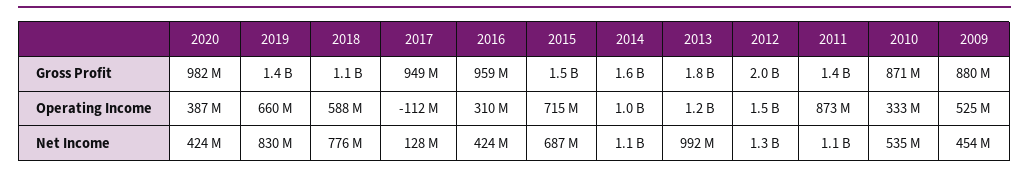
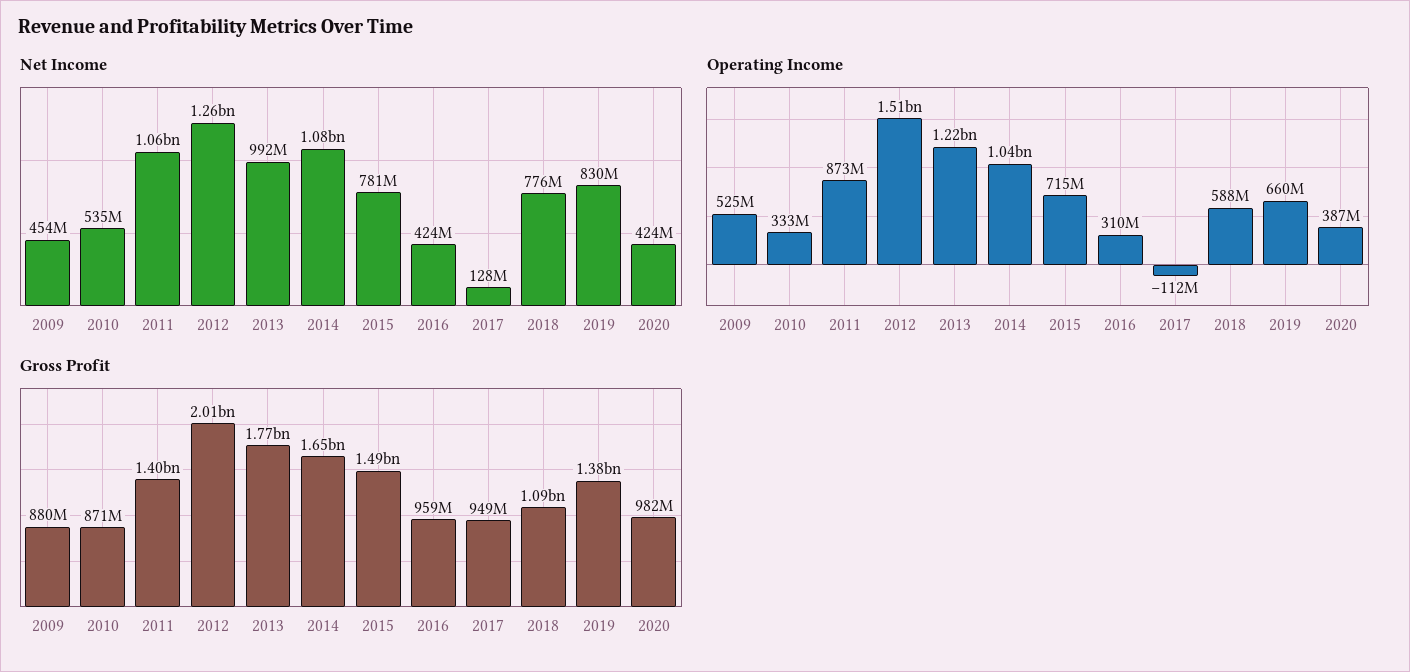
  {
    "Gross Profit": {
      "2020": 982000000,
      "2019": 1380000000,
      "2018": 1090000000,
      "2017": 949000000,
      "2016": 959000000,
      "2015": 1490000000,
      "2014": 1650000000,
      "2013": 1770000000,
      "2012": 2010000000,
      "2011": 1400000000,
      "2010": 871000000,
      "2009": 880000000
    },
    "Operating Income": {
      "2020": 387000000,
      "2019": 660000000,
      "2018": 588000000,
      "2017": -112000000,
      "2016": 310000000,
      "2015": 715000000,
      "2014": 1040000000,
      "2013": 1220000000,
      "2012": 1510000000,
      "2011": 873000000,
      "2010": 333000000,
      "2009": 525000000
    },
    "Net Income": {
      "2020": 424000000,
      "2019": 830000000,
      "2018": 776000000,
      "2017": 128000000,
      "2016": 424000000,
-     "2015": 687000000,
+     "2015": 781000000,
      "2014": 1080000000,
      "2013": 992000000,
      "2012": 1260000000,
      "2011": 1060000000,
      "2010": 535000000,
      "2009": 454000000
    }
  }

